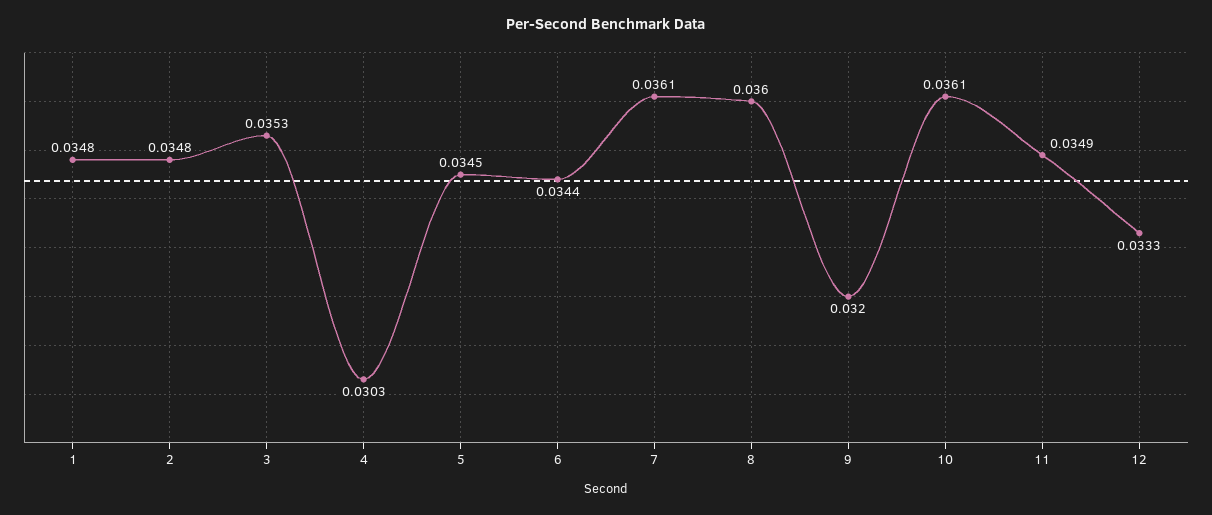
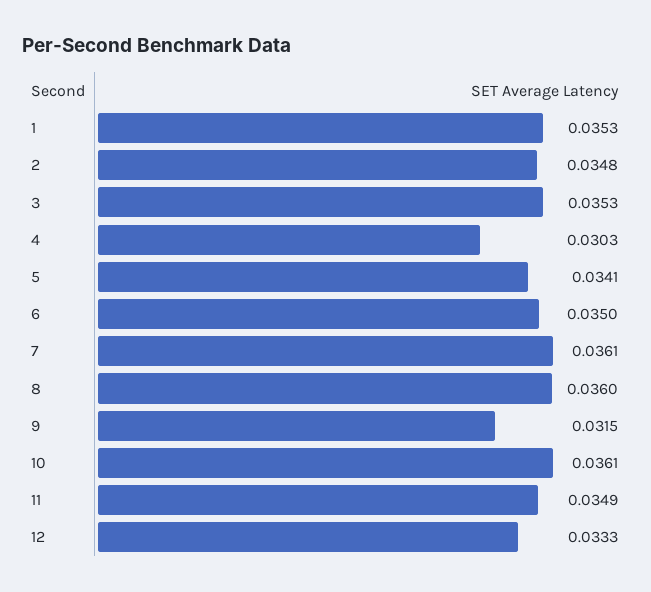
  {
-   "1": 0.0348,
+   "1": 0.0353,
    "2": 0.0348,
    "3": 0.0353,
    "4": 0.0303,
-   "5": 0.0345,
+   "5": 0.0341,
-   "6": 0.0344,
+   "6": 0.035,
    "7": 0.0361,
    "8": 0.036,
-   "9": 0.032,
+   "9": 0.0315,
    "10": 0.0361,
    "11": 0.0349,
    "12": 0.0333
  }

